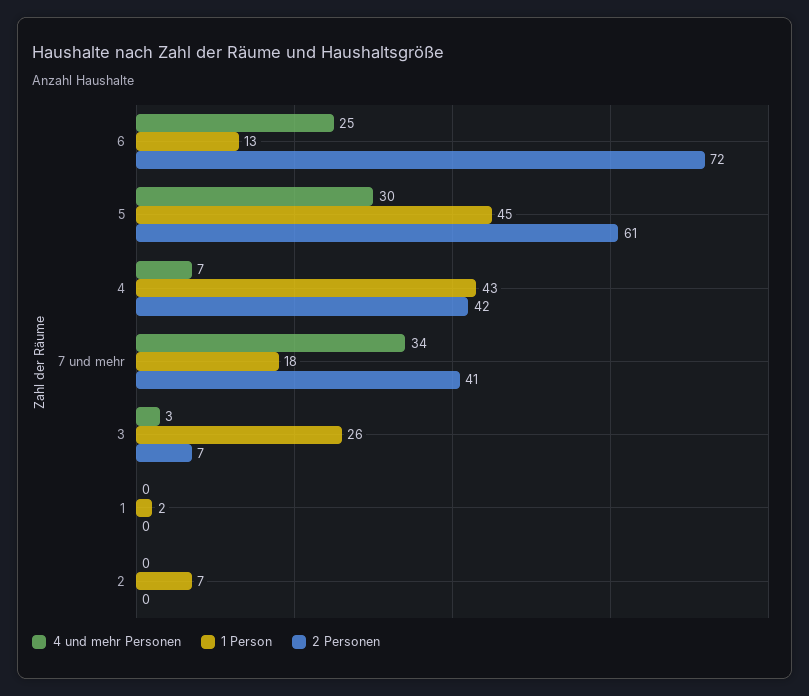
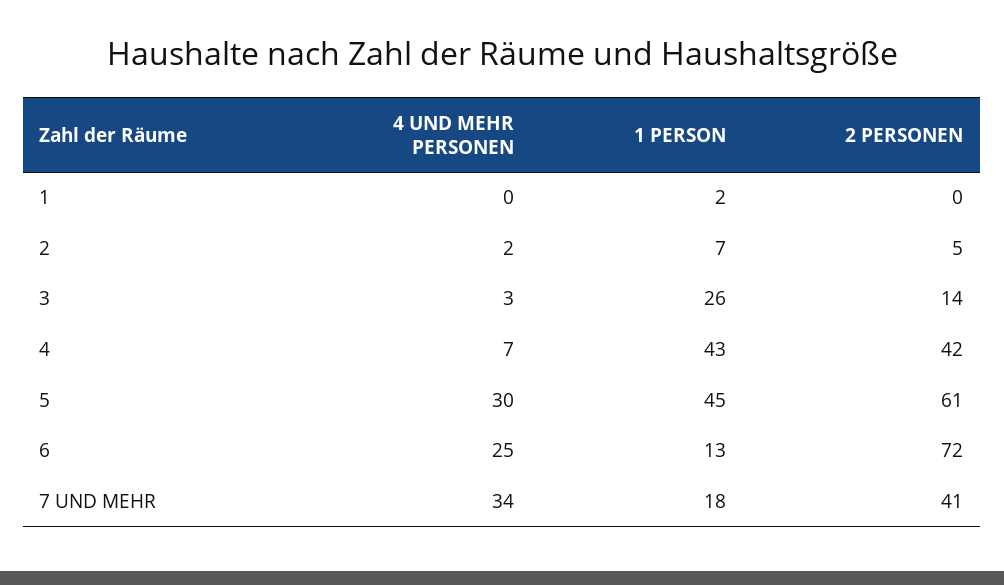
  {
    "4 und mehr Personen": {
      "6": 25,
      "5": 30,
      "4": 7,
      "7 und mehr": 34,
      "3": 3,
      "1": 0,
-     "2": 0
+     "2": 2
    },
    "1 Person": {
      "6": 13,
      "5": 45,
      "4": 43,
      "7 und mehr": 18,
      "3": 26,
      "1": 2,
      "2": 7
    },
    "2 Personen": {
      "6": 72,
      "5": 61,
      "4": 42,
      "7 und mehr": 41,
-     "3": 7,
+     "3": 14,
      "1": 0,
-     "2": 0
+     "2": 5
    }
  }

